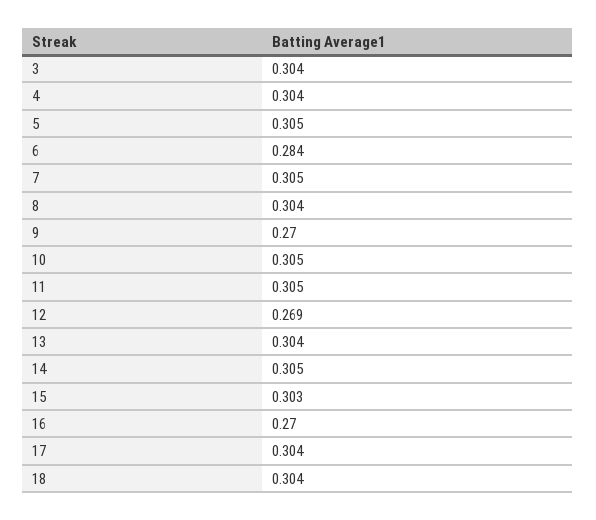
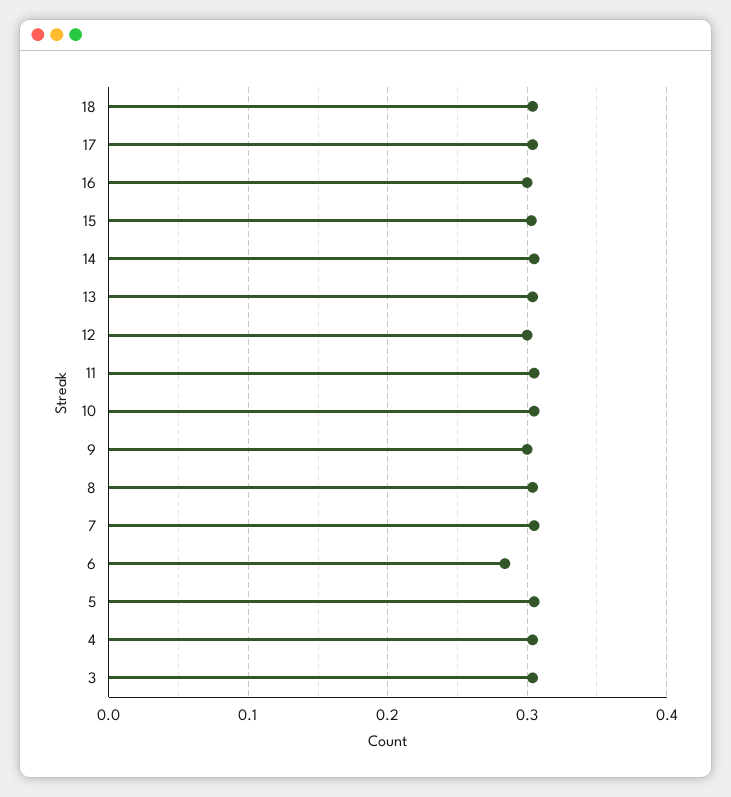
  {
    "3": 0.304,
    "4": 0.304,
    "5": 0.305,
    "6": 0.284,
    "7": 0.305,
    "8": 0.304,
-   "9": 0.27,
+   "9": 0.3,
    "10": 0.305,
    "11": 0.305,
-   "12": 0.269,
+   "12": 0.3,
    "13": 0.304,
    "14": 0.305,
    "15": 0.303,
-   "16": 0.27,
+   "16": 0.3,
    "17": 0.304,
    "18": 0.304
  }

